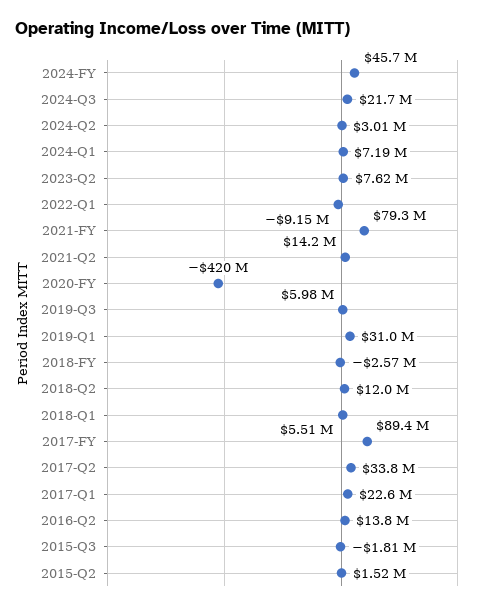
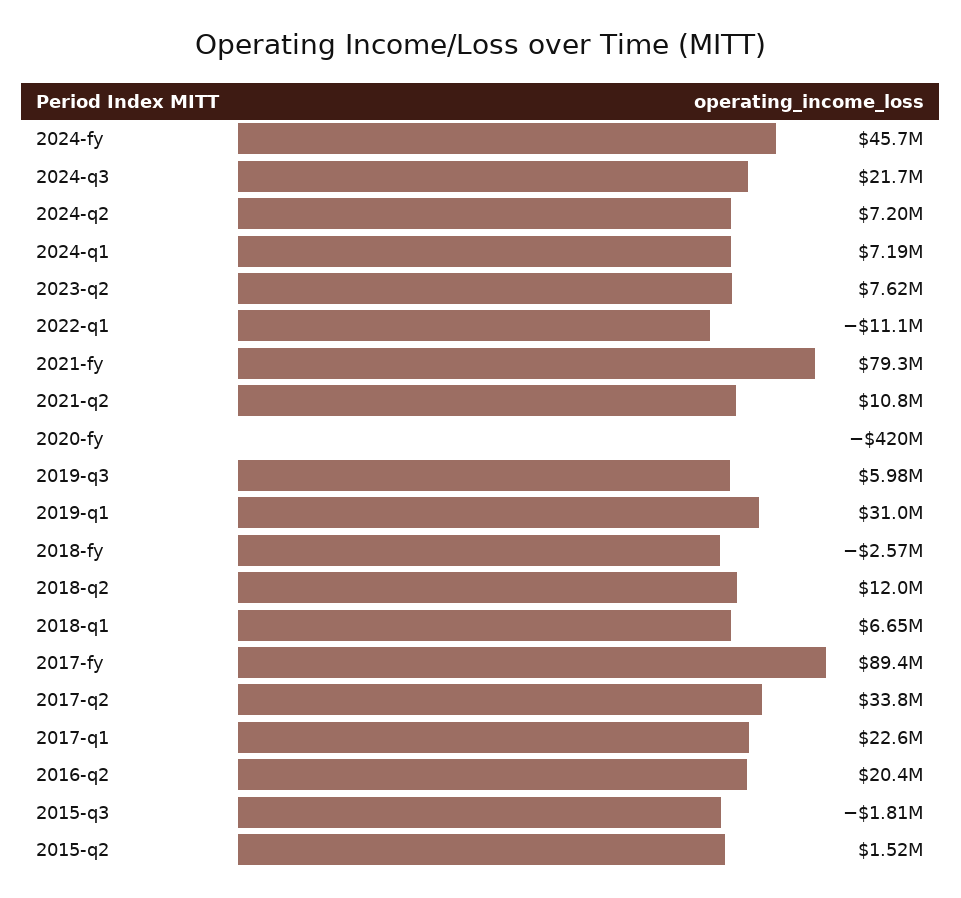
  {
    "2024-FY": 45700000,
    "2024-Q3": 21700000,
-   "2024-Q2": 3010000,
+   "2024-Q2": 7200000,
    "2024-Q1": 7190000,
    "2023-Q2": 7620000,
-   "2022-Q1": -9150000,
+   "2022-Q1": -11100000,
    "2021-FY": 79300000,
-   "2021-Q2": 14200000,
+   "2021-Q2": 10800000,
    "2020-FY": -420000000,
    "2019-Q3": 5980000,
    "2019-Q1": 31000000,
    "2018-FY": -2570000,
    "2018-Q2": 12000000,
-   "2018-Q1": 5510000,
+   "2018-Q1": 6650000,
    "2017-FY": 89400000,
    "2017-Q2": 33800000,
    "2017-Q1": 22600000,
-   "2016-Q2": 13800000,
+   "2016-Q2": 20400000,
    "2015-Q3": -1810000,
    "2015-Q2": 1520000
  }

